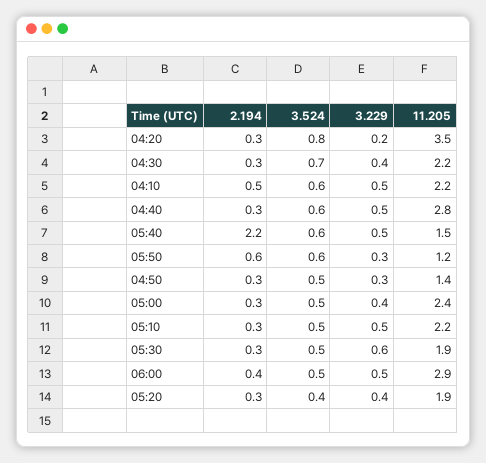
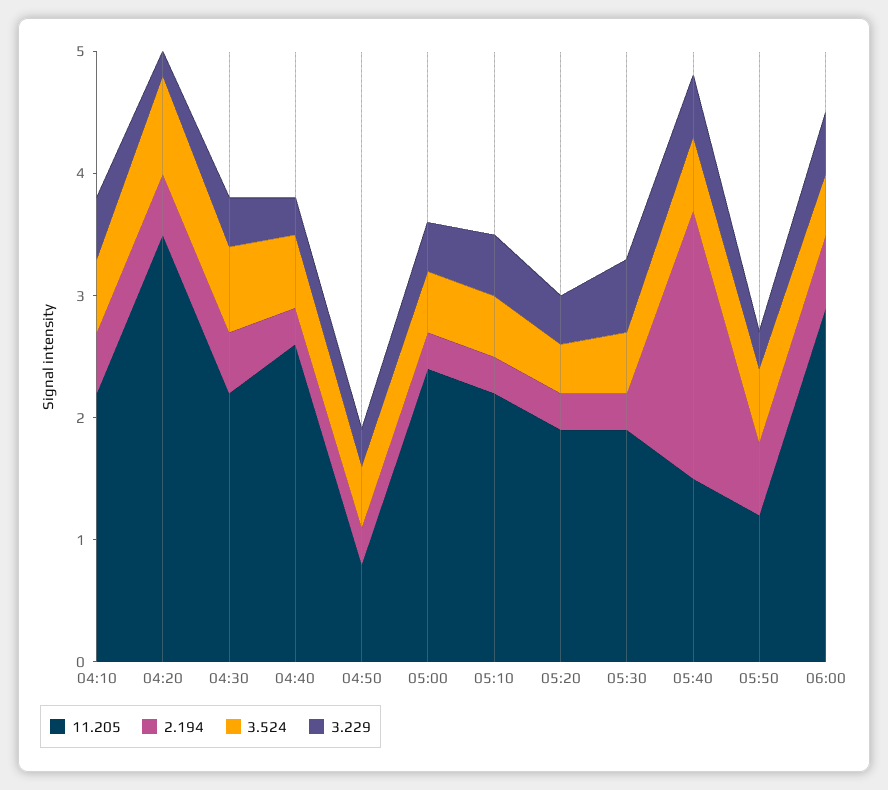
  {
    "2.194": {
-     "04:20": 0.3,
+     "04:20": 0.5,
-     "04:30": 0.3,
+     "04:30": 0.5,
      "04:10": 0.5,
      "04:40": 0.3,
      "05:40": 2.2,
      "05:50": 0.6,
      "04:50": 0.3,
      "05:00": 0.3,
      "05:10": 0.3,
      "05:30": 0.3,
-     "06:00": 0.4,
+     "06:00": 0.6,
      "05:20": 0.3
    },
    "3.524": {
      "04:20": 0.8,
      "04:30": 0.7,
      "04:10": 0.6,
      "04:40": 0.6,
      "05:40": 0.6,
      "05:50": 0.6,
      "04:50": 0.5,
      "05:00": 0.5,
      "05:10": 0.5,
      "05:30": 0.5,
      "06:00": 0.5,
      "05:20": 0.4
    },
    "3.229": {
      "04:20": 0.2,
      "04:30": 0.4,
      "04:10": 0.5,
-     "04:40": 0.5,
+     "04:40": 0.3,
      "05:40": 0.5,
      "05:50": 0.3,
      "04:50": 0.3,
      "05:00": 0.4,
      "05:10": 0.5,
      "05:30": 0.6,
      "06:00": 0.5,
      "05:20": 0.4
    },
    "11.205": {
      "04:20": 3.5,
      "04:30": 2.2,
      "04:10": 2.2,
-     "04:40": 2.8,
+     "04:40": 2.6,
      "05:40": 1.5,
      "05:50": 1.2,
-     "04:50": 1.4,
+     "04:50": 0.8,
      "05:00": 2.4,
      "05:10": 2.2,
      "05:30": 1.9,
      "06:00": 2.9,
      "05:20": 1.9
    }
  }

